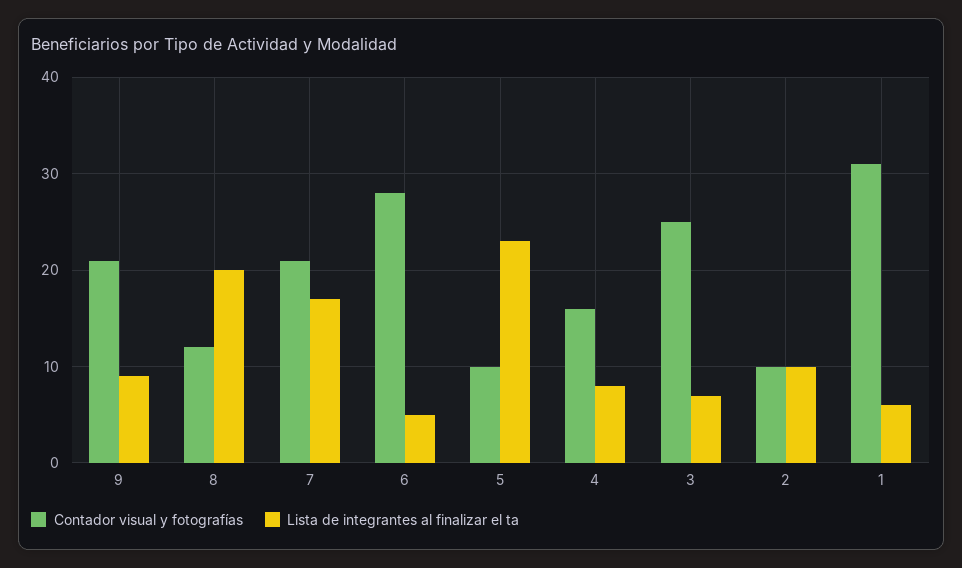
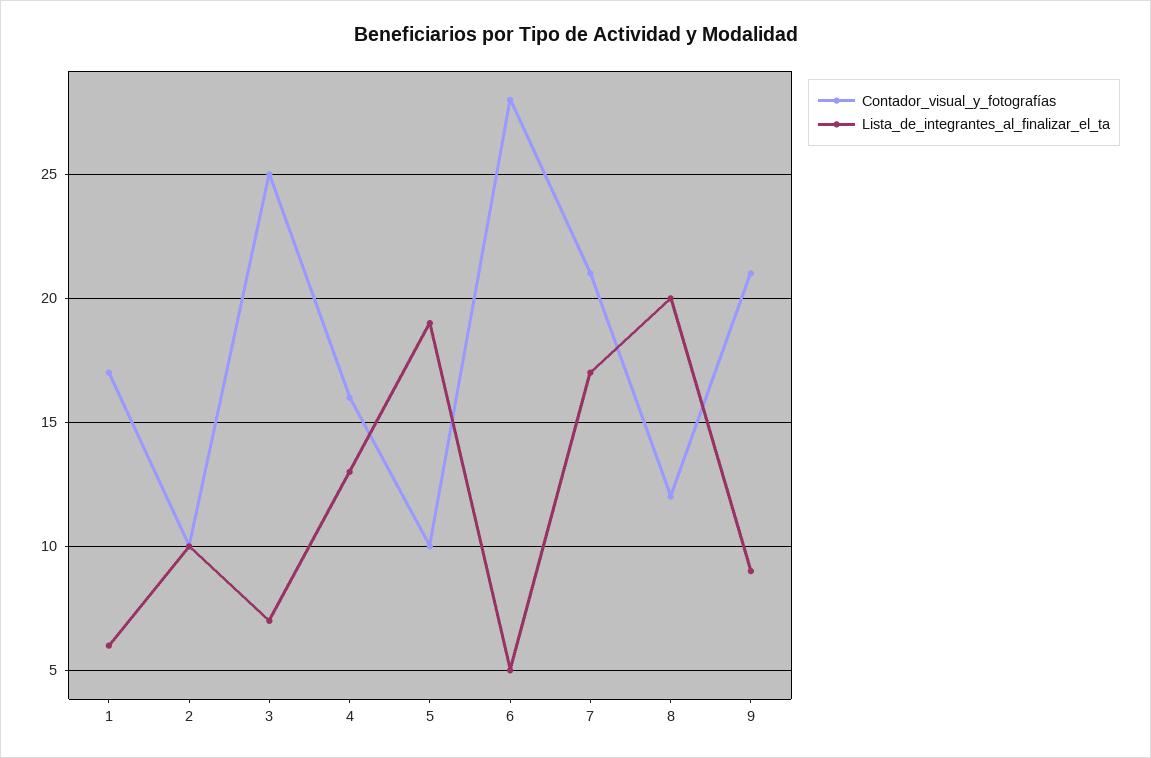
  {
    "Contador visual y fotografías": {
      "9": 21,
      "8": 12,
      "7": 21,
      "6": 28,
      "5": 10,
      "4": 16,
      "3": 25,
      "2": 10,
-     "1": 31
+     "1": 17
    },
    "Lista de integrantes al finalizar el ta": {
      "9": 9,
      "8": 20,
      "7": 17,
      "6": 5,
-     "5": 23,
+     "5": 19,
-     "4": 8,
+     "4": 13,
      "3": 7,
      "2": 10,
      "1": 6
    }
  }

